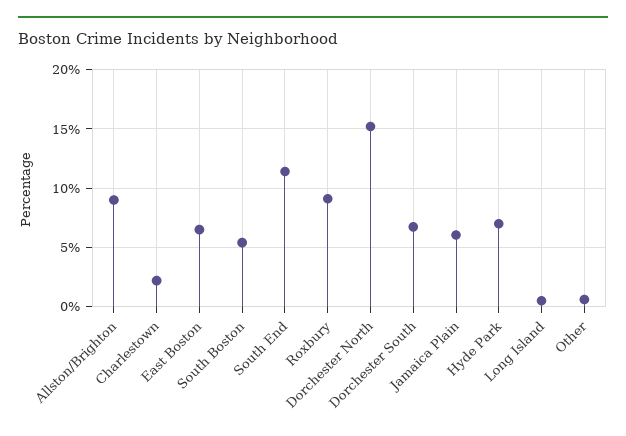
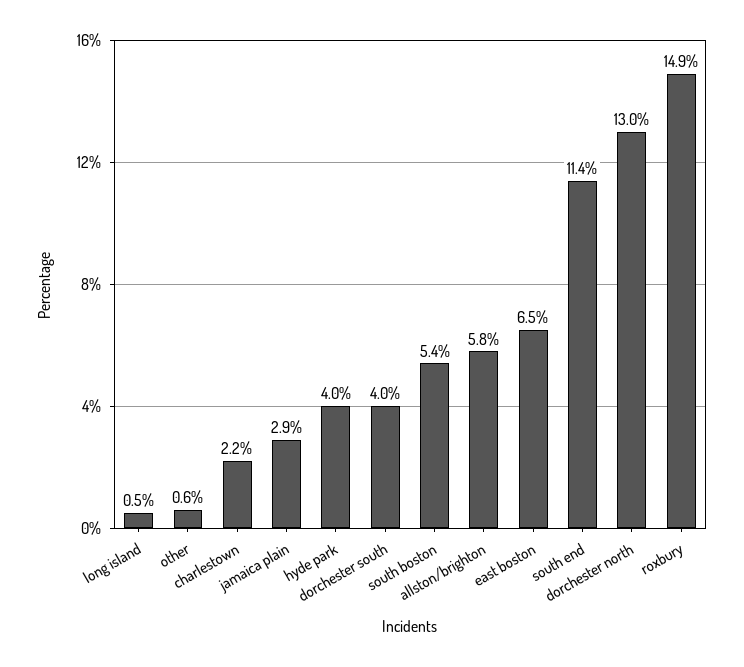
  {
-   "Allston/Brighton": 9,
+   "Allston/Brighton": 5.8,
    "Charlestown": 2.2,
    "East Boston": 6.5,
    "South Boston": 5.4,
    "South End": 11.4,
-   "Roxbury": 9,
+   "Roxbury": 14.9,
-   "Dorchester North": 15,
+   "Dorchester North": 13,
-   "Dorchester South": 7,
+   "Dorchester South": 4,
-   "Jamaica Plain": 6,
+   "Jamaica Plain": 2.9,
-   "Hyde Park": 7,
+   "Hyde Park": 4,
    "Long Island": 0.5,
    "Other": 0.6
  }

